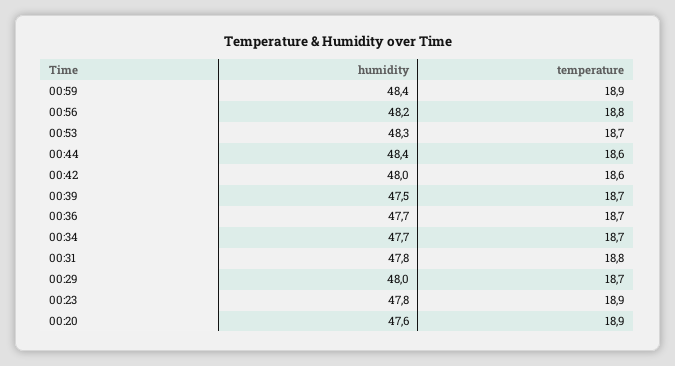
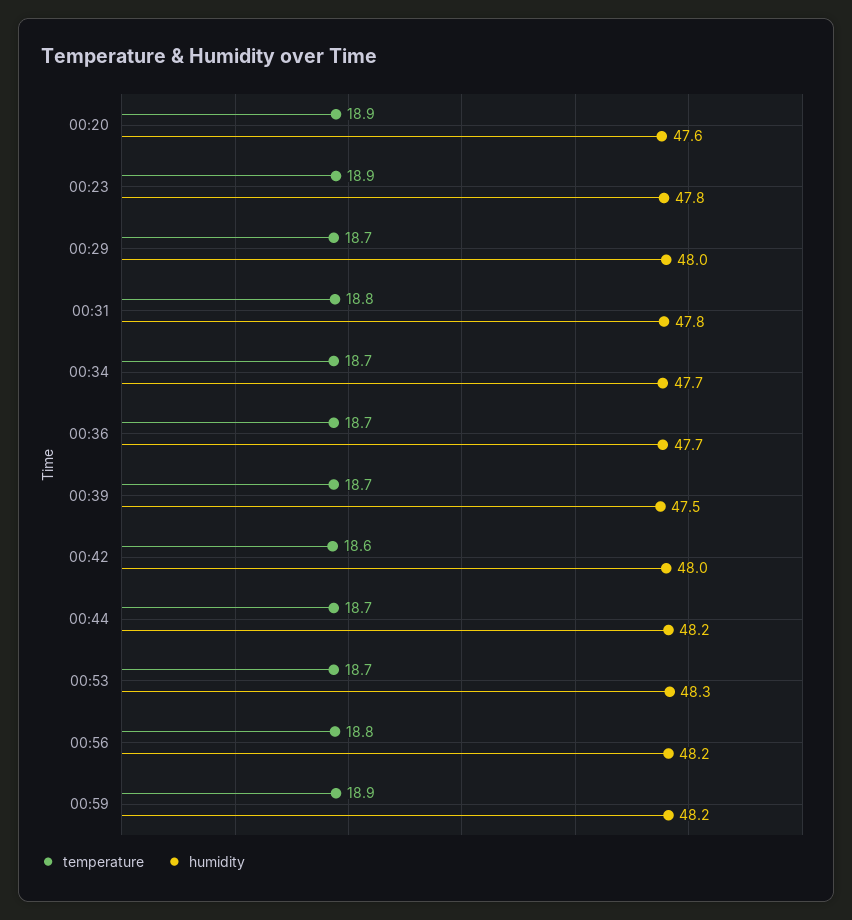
  {
    "humidity": {
-     "00:59": 48.4,
+     "00:59": 48.2,
      "00:56": 48.2,
      "00:53": 48.3,
-     "00:44": 48.4,
+     "00:44": 48.2,
      "00:42": 48,
      "00:39": 47.5,
      "00:36": 47.7,
      "00:34": 47.7,
      "00:31": 47.8,
      "00:29": 48,
      "00:23": 47.8,
      "00:20": 47.6
    },
    "temperature": {
      "00:59": 18.9,
      "00:56": 18.8,
      "00:53": 18.7,
-     "00:44": 18.6,
+     "00:44": 18.7,
      "00:42": 18.6,
      "00:39": 18.7,
      "00:36": 18.7,
      "00:34": 18.7,
      "00:31": 18.8,
      "00:29": 18.7,
      "00:23": 18.9,
      "00:20": 18.9
    }
  }

